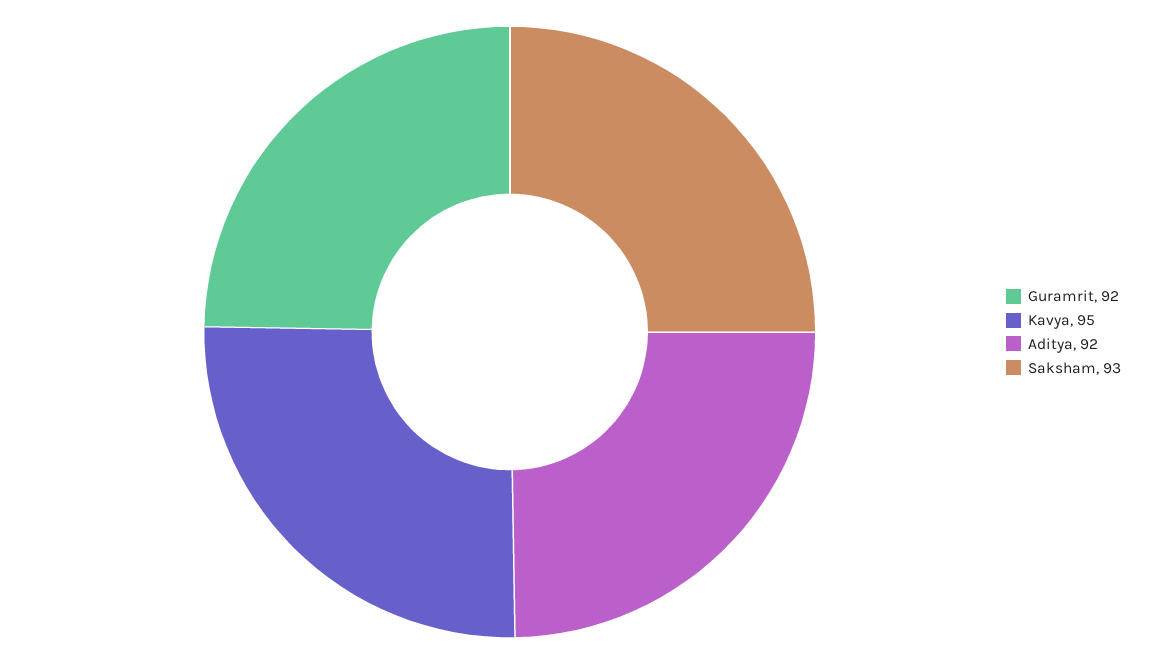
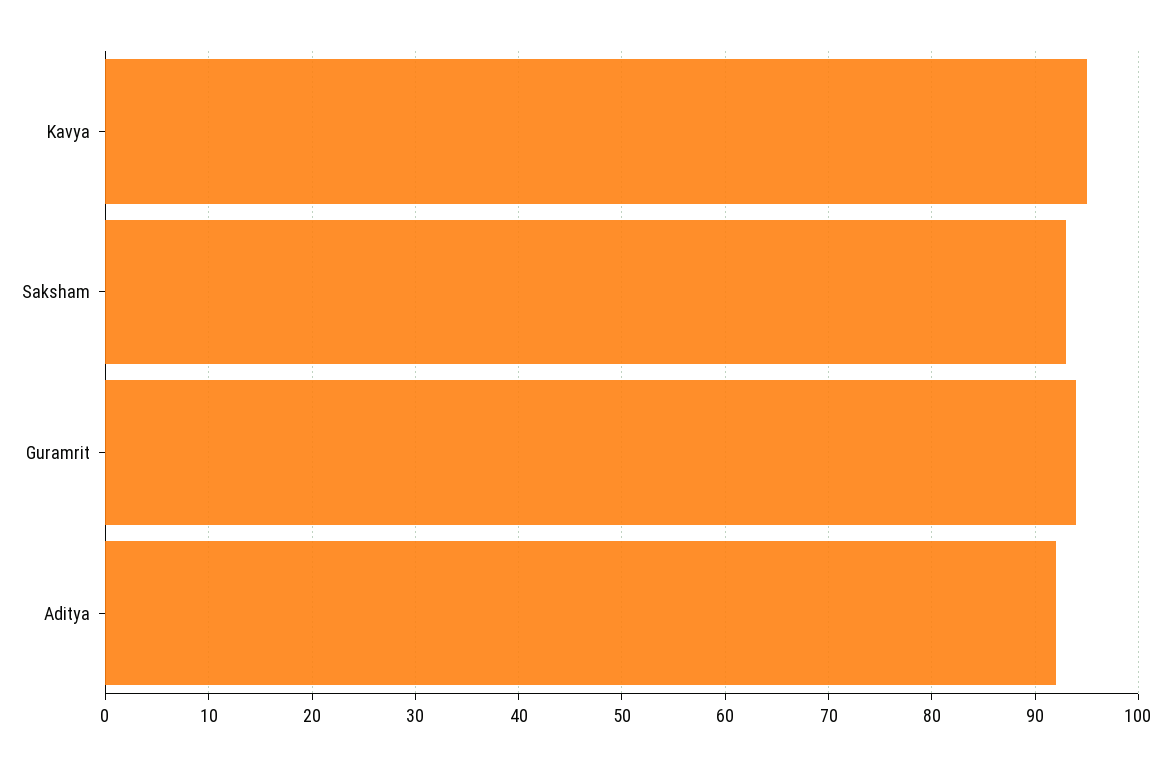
  {
-   "Guramrit": 92,
+   "Guramrit": 94,
    "Kavya": 95,
    "Aditya": 92,
    "Saksham": 93
  }

